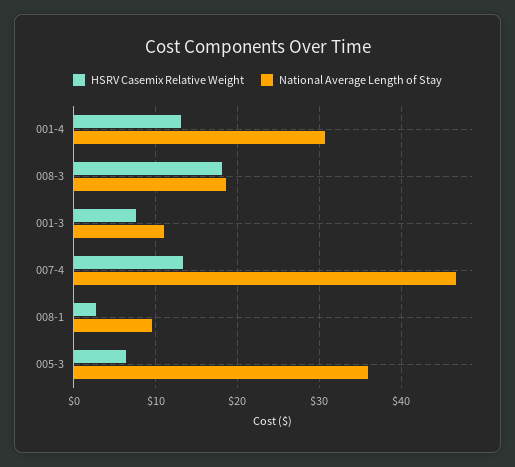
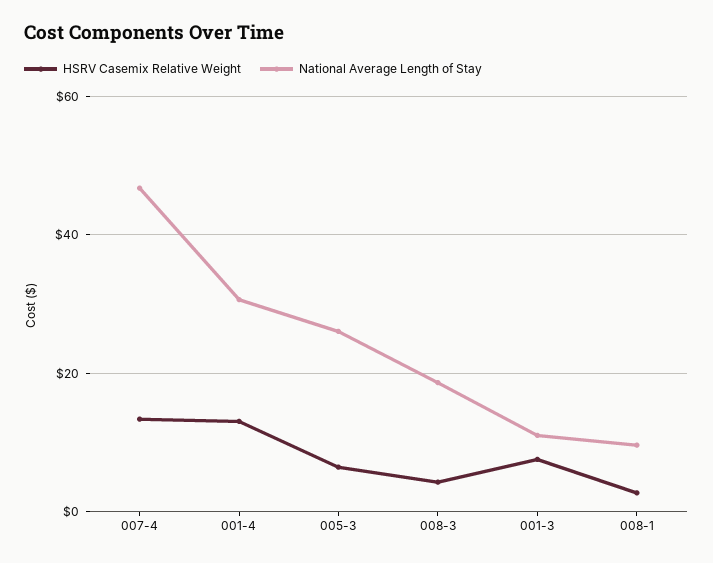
  {
    "HSRV Casemix Relative Weight": {
      "001-4": 13,
-     "008-3": 18,
+     "008-3": 4,
      "001-3": 8,
      "007-4": 13,
      "008-1": 3,
      "005-3": 6
    },
    "National Average Length of Stay": {
      "001-4": 31,
      "008-3": 19,
      "001-3": 11,
      "007-4": 47,
      "008-1": 10,
-     "005-3": 36
+     "005-3": 26
    }
  }

